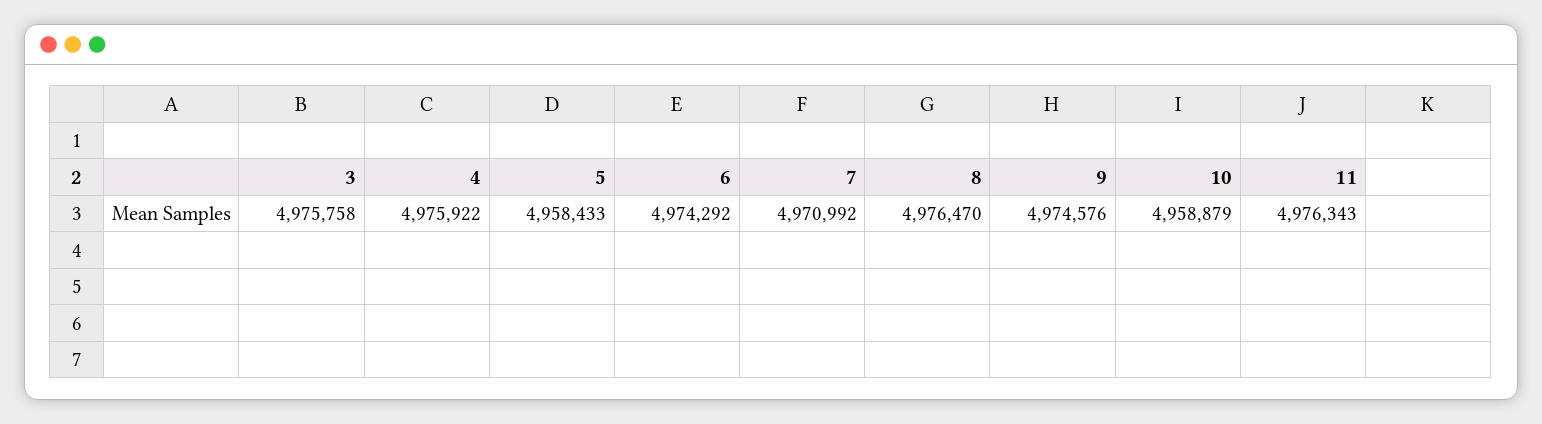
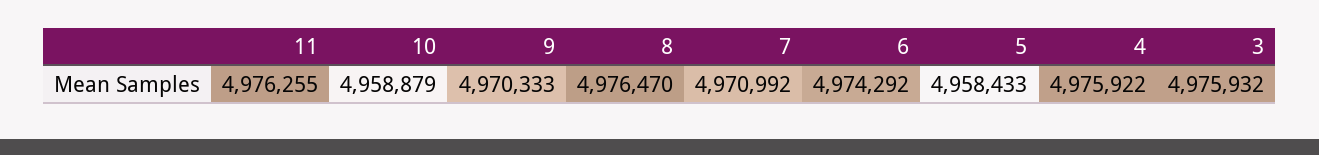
  {
-   "3": 4975758,
+   "3": 4975932,
    "4": 4975922,
    "5": 4958433,
    "6": 4974292,
    "7": 4970992,
    "8": 4976470,
-   "9": 4974576,
+   "9": 4970333,
    "10": 4958879,
-   "11": 4976343
+   "11": 4976255
  }

